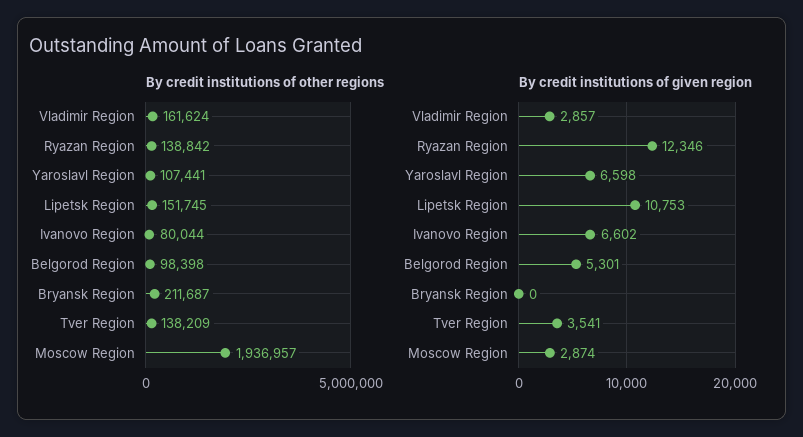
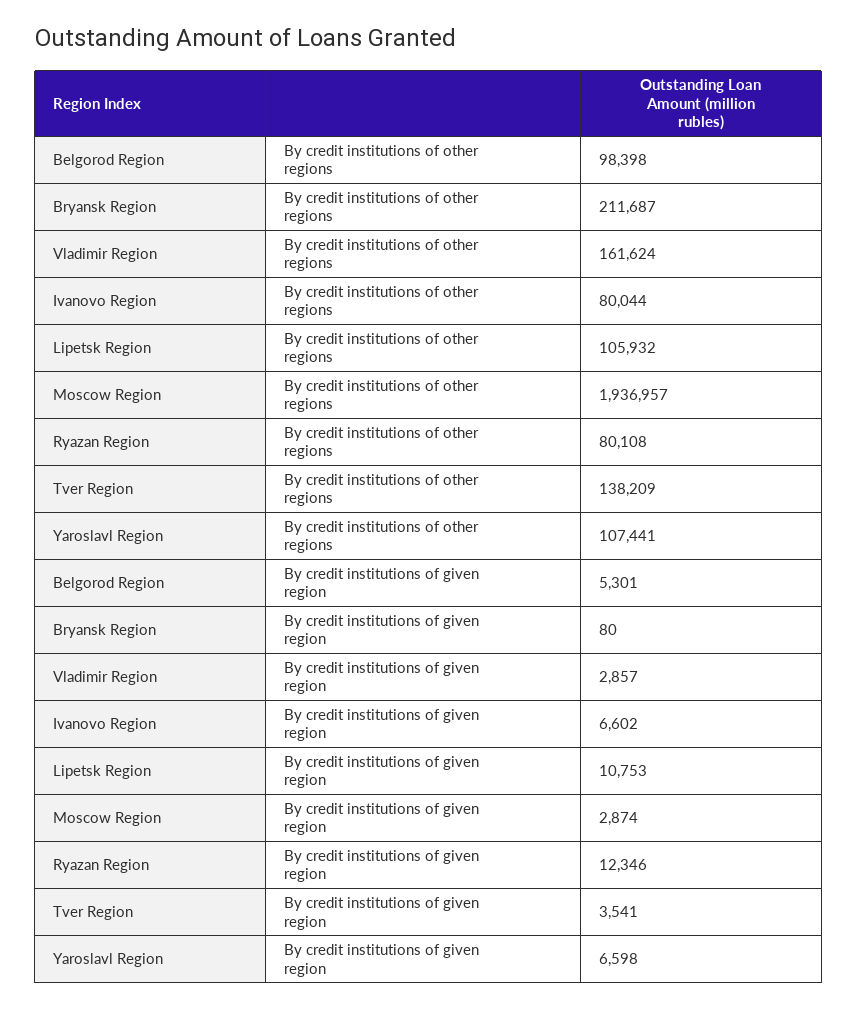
  {
    "By credit institutions of other regions": {
      "Vladimir Region": 161624,
-     "Ryazan Region": 138842,
+     "Ryazan Region": 80108,
      "Yaroslavl Region": 107441,
-     "Lipetsk Region": 151745,
+     "Lipetsk Region": 105932,
      "Ivanovo Region": 80044,
      "Belgorod Region": 98398,
      "Bryansk Region": 211687,
      "Tver Region": 138209,
      "Moscow Region": 1936957
    },
    "By credit institutions of given region": {
      "Vladimir Region": 2857,
      "Ryazan Region": 12346,
      "Yaroslavl Region": 6598,
      "Lipetsk Region": 10753,
      "Ivanovo Region": 6602,
      "Belgorod Region": 5301,
-     "Bryansk Region": 0,
+     "Bryansk Region": 80,
      "Tver Region": 3541,
      "Moscow Region": 2874
    }
  }

